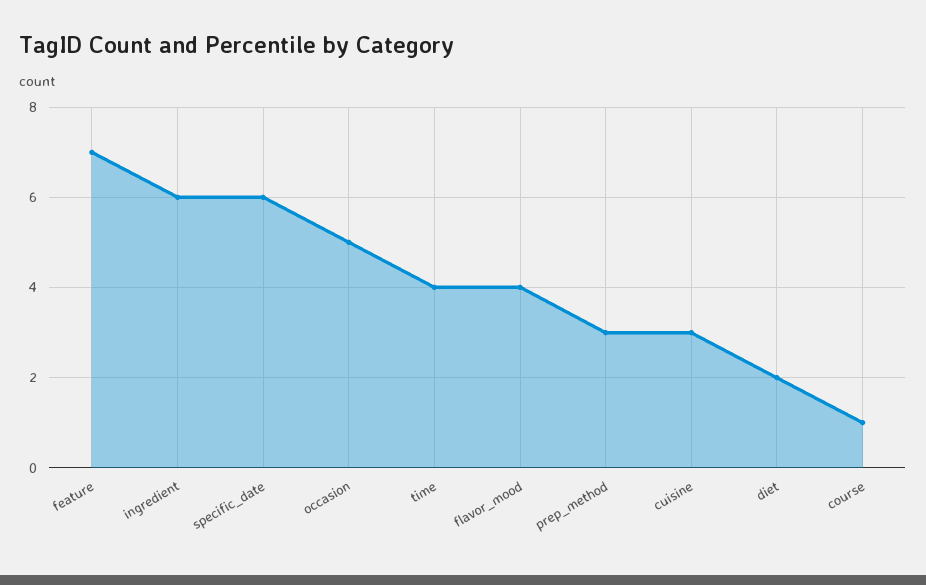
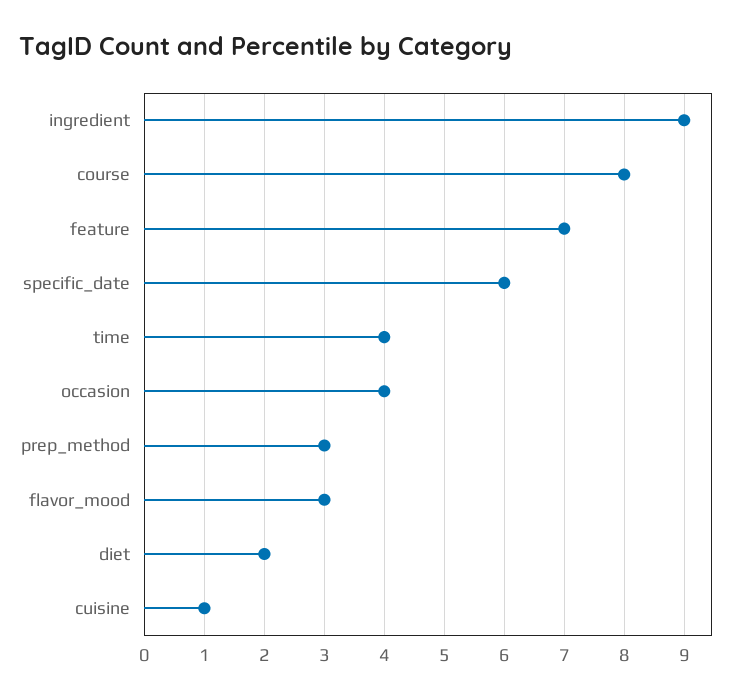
  {
    "feature": 7,
-   "ingredient": 6,
+   "ingredient": 9,
    "specific_date": 6,
-   "occasion": 5,
+   "occasion": 4,
    "time": 4,
-   "flavor_mood": 4,
+   "flavor_mood": 3,
    "prep_method": 3,
-   "cuisine": 3,
+   "cuisine": 1,
    "diet": 2,
-   "course": 1
+   "course": 8
  }

